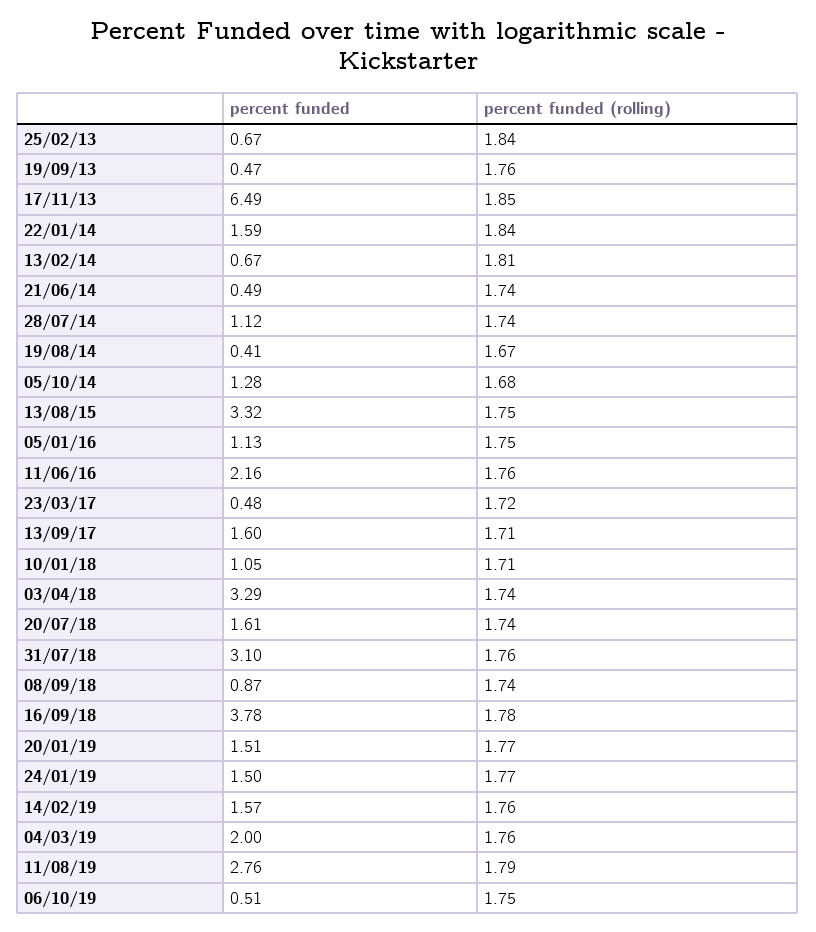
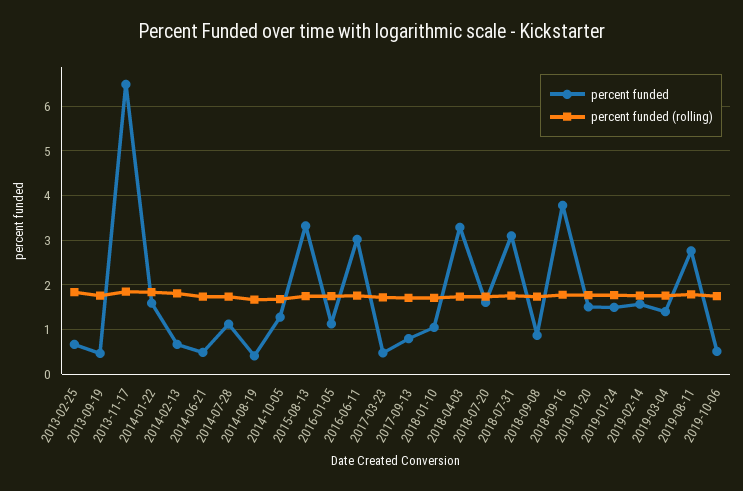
  {
    "percent funded": {
      "25/02/13": 0.67,
      "19/09/13": 0.47,
      "17/11/13": 6.49,
      "22/01/14": 1.59,
      "13/02/14": 0.67,
      "21/06/14": 0.49,
      "28/07/14": 1.12,
      "19/08/14": 0.41,
      "05/10/14": 1.28,
      "13/08/15": 3.32,
      "05/01/16": 1.13,
-     "11/06/16": 2.16,
+     "11/06/16": 3,
      "23/03/17": 0.48,
-     "13/09/17": 1.6,
+     "13/09/17": 0.8,
      "10/01/18": 1.05,
      "03/04/18": 3.29,
      "20/07/18": 1.61,
      "31/07/18": 3.1,
      "08/09/18": 0.87,
      "16/09/18": 3.78,
      "20/01/19": 1.51,
      "24/01/19": 1.5,
      "14/02/19": 1.57,
-     "04/03/19": 2,
+     "04/03/19": 1.4,
      "11/08/19": 2.76,
      "06/10/19": 0.51
    },
    "percent funded (rolling)": {
      "25/02/13": 1.84,
      "19/09/13": 1.76,
      "17/11/13": 1.85,
      "22/01/14": 1.84,
      "13/02/14": 1.81,
      "21/06/14": 1.74,
      "28/07/14": 1.74,
      "19/08/14": 1.67,
      "05/10/14": 1.68,
      "13/08/15": 1.75,
      "05/01/16": 1.75,
      "11/06/16": 1.76,
      "23/03/17": 1.72,
      "13/09/17": 1.71,
      "10/01/18": 1.71,
      "03/04/18": 1.74,
      "20/07/18": 1.74,
      "31/07/18": 1.76,
      "08/09/18": 1.74,
      "16/09/18": 1.78,
      "20/01/19": 1.77,
      "24/01/19": 1.77,
      "14/02/19": 1.76,
      "04/03/19": 1.76,
      "11/08/19": 1.79,
      "06/10/19": 1.75
    }
  }

